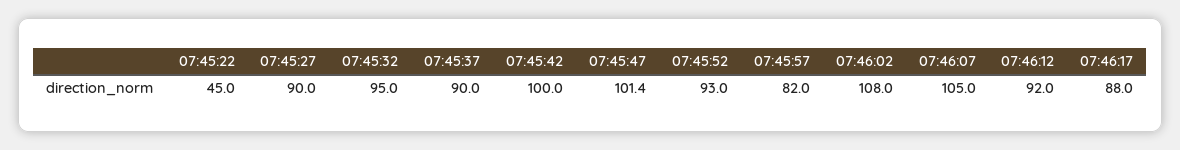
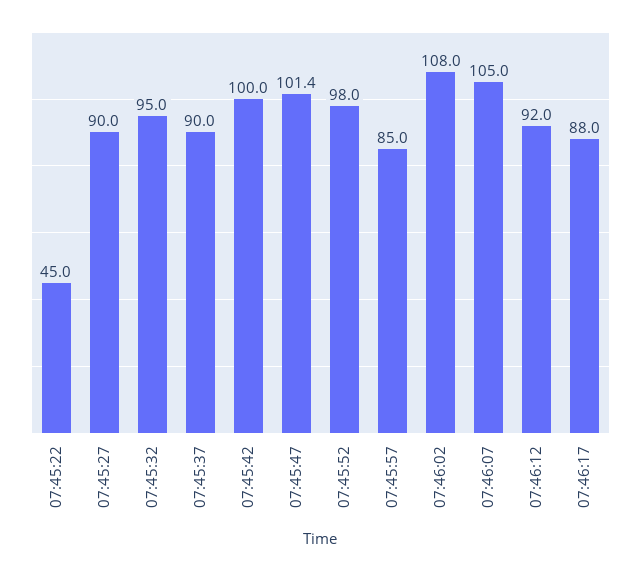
  {
    "07:45:22": 45,
    "07:45:27": 90,
    "07:45:32": 95,
    "07:45:37": 90,
    "07:45:42": 100,
    "07:45:47": 101.4,
-   "07:45:52": 93,
+   "07:45:52": 98,
-   "07:45:57": 82,
+   "07:45:57": 85,
    "07:46:02": 108,
    "07:46:07": 105,
    "07:46:12": 92,
    "07:46:17": 88
  }

